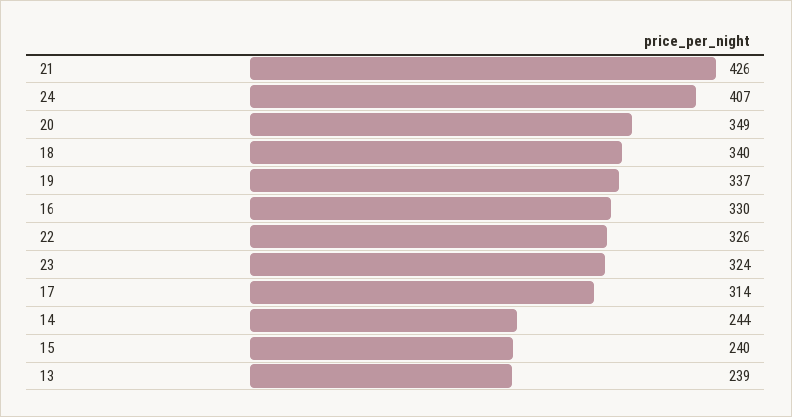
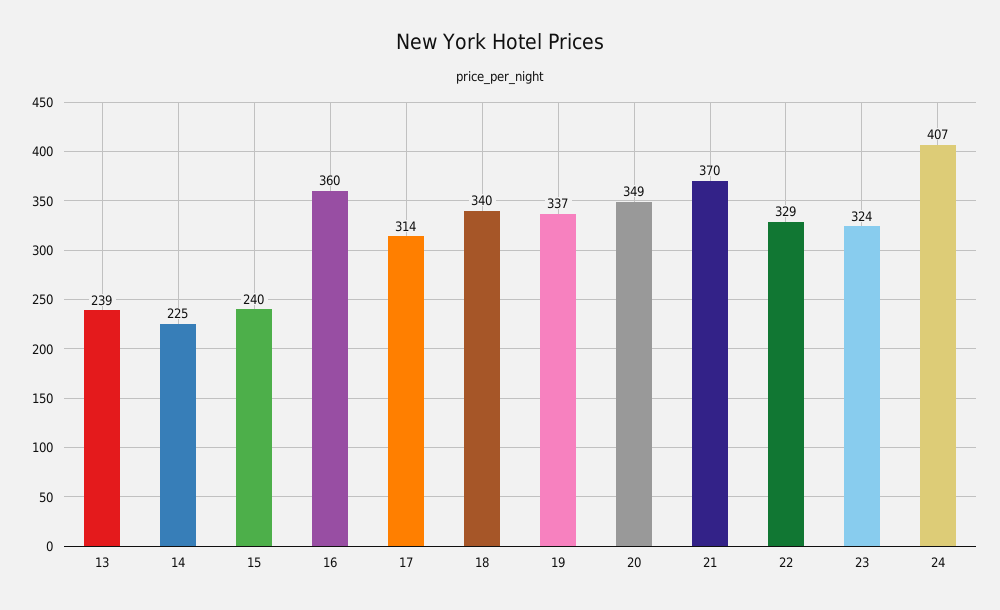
  {
-   "21": 426,
+   "21": 370,
    "24": 407,
    "20": 349,
    "18": 340,
    "19": 337,
-   "16": 330,
+   "16": 360,
-   "22": 326,
+   "22": 329,
    "23": 324,
    "17": 314,
-   "14": 244,
+   "14": 225,
    "15": 240,
    "13": 239
  }

